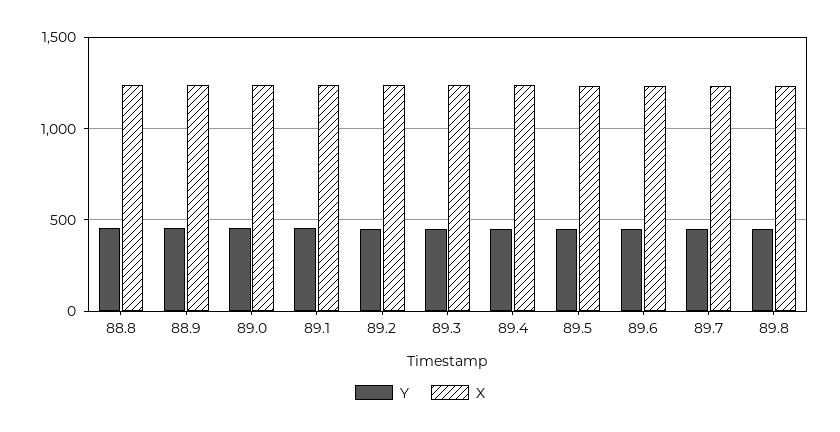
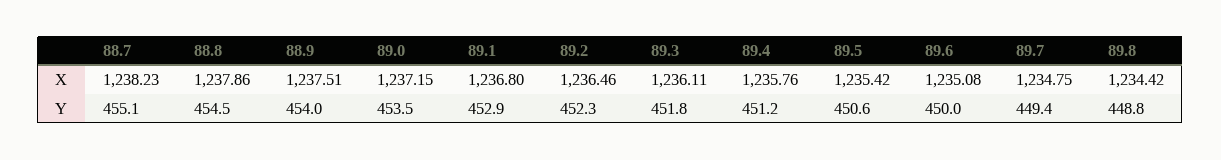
  {
    "Y": {
      "88.8": 454.5,
      "88.9": 454,
      "89.0": 453.5,
      "89.1": 452.9,
      "89.2": 452.3,
      "89.3": 451.8,
      "89.4": 451.2,
      "89.5": 450.6,
      "89.6": 450,
      "89.7": 449.4,
-     "89.8": 448.8
+     "89.8": 448.8,
+     "88.7": 455.1
    },
    "X": {
      "88.8": 1237.86,
      "88.9": 1237.51,
      "89.0": 1237.15,
      "89.1": 1236.8,
      "89.2": 1236.46,
      "89.3": 1236.11,
      "89.4": 1235.76,
      "89.5": 1235.42,
      "89.6": 1235.08,
      "89.7": 1234.75,
-     "89.8": 1234.42
+     "89.8": 1234.42,
+     "88.7": 1238.23
    }
  }

